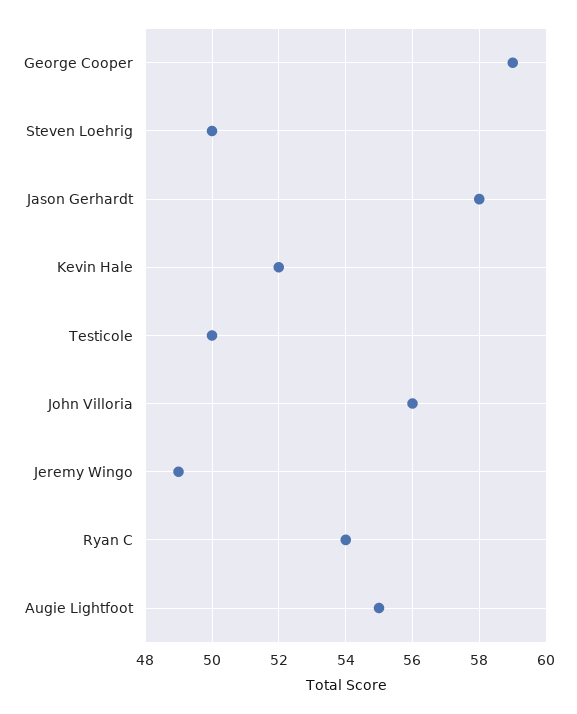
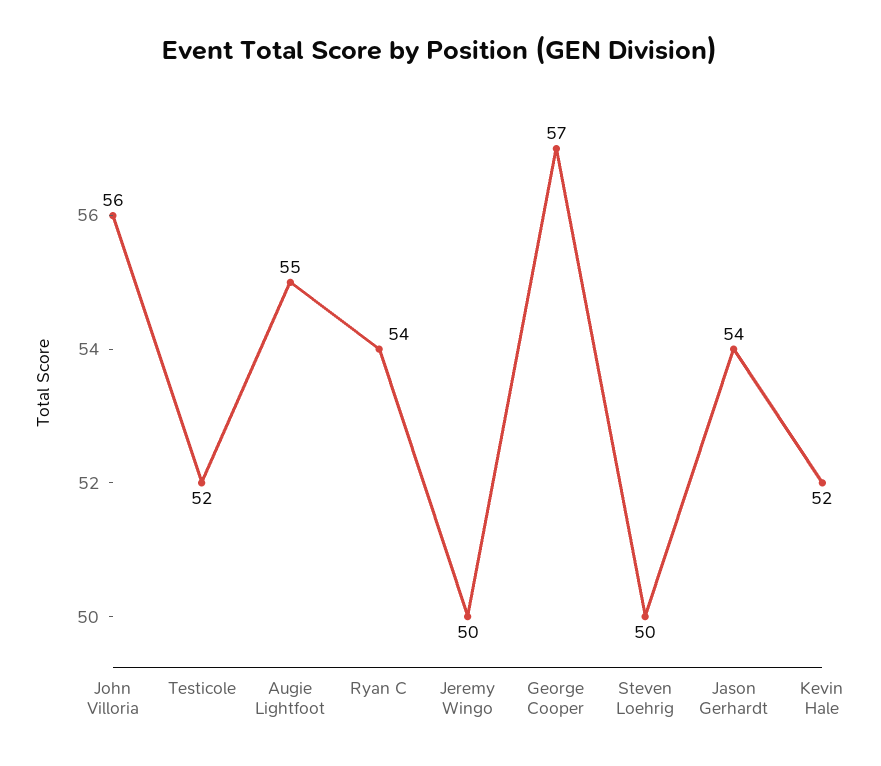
  {
-   "George Cooper": 59,
+   "George Cooper": 57,
    "Steven Loehrig": 50,
-   "Jason Gerhardt": 58,
+   "Jason Gerhardt": 54,
    "Kevin Hale": 52,
-   "Testicole": 50,
+   "Testicole": 52,
    "John Villoria": 56,
-   "Jeremy Wingo": 49,
+   "Jeremy Wingo": 50,
    "Ryan C": 54,
    "Augie Lightfoot": 55
  }

